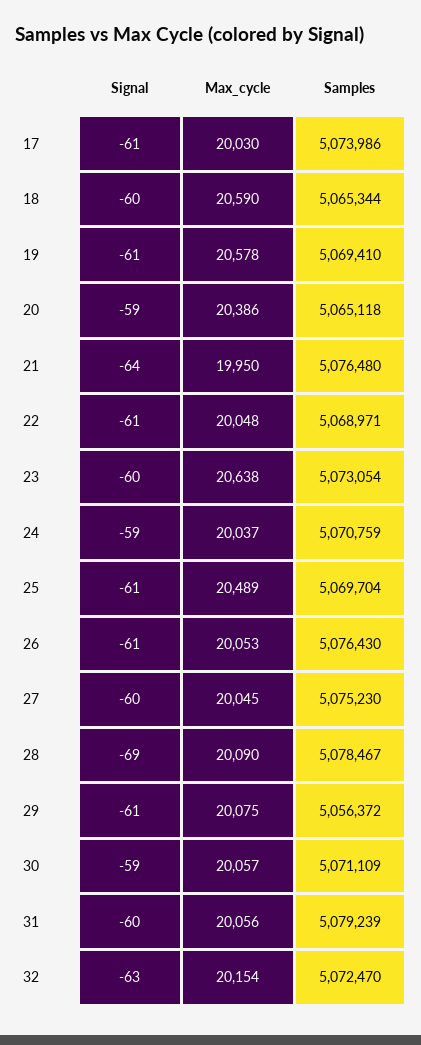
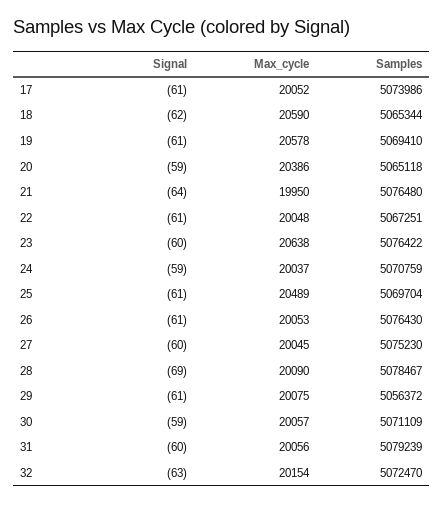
  {
    "Signal": {
      "17": -61,
-     "18": -60,
+     "18": -62,
      "19": -61,
      "20": -59,
      "21": -64,
      "22": -61,
      "23": -60,
      "24": -59,
      "25": -61,
      "26": -61,
      "27": -60,
      "28": -69,
      "29": -61,
      "30": -59,
      "31": -60,
      "32": -63
    },
    "Max_cycle": {
-     "17": 20030,
+     "17": 20052,
      "18": 20590,
      "19": 20578,
      "20": 20386,
      "21": 19950,
      "22": 20048,
      "23": 20638,
      "24": 20037,
      "25": 20489,
      "26": 20053,
      "27": 20045,
      "28": 20090,
      "29": 20075,
      "30": 20057,
      "31": 20056,
      "32": 20154
    },
    "Samples": {
      "17": 5073986,
      "18": 5065344,
      "19": 5069410,
      "20": 5065118,
      "21": 5076480,
-     "22": 5068971,
+     "22": 5067251,
-     "23": 5073054,
+     "23": 5076422,
      "24": 5070759,
      "25": 5069704,
      "26": 5076430,
      "27": 5075230,
      "28": 5078467,
      "29": 5056372,
      "30": 5071109,
      "31": 5079239,
      "32": 5072470
    }
  }

